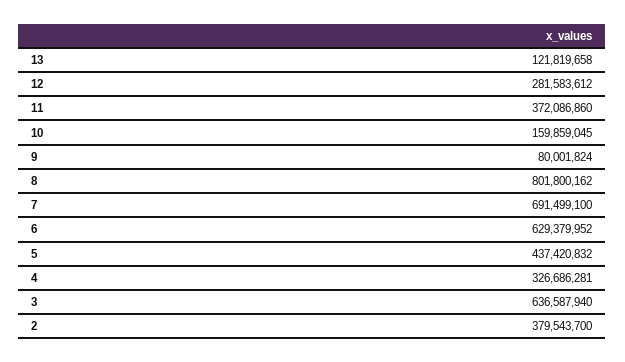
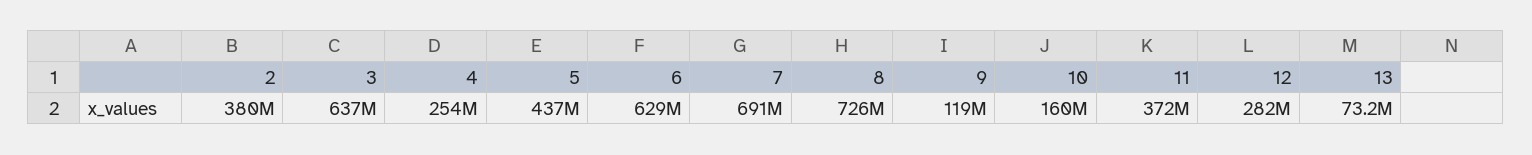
  {
-   "13": 121819658,
+   "13": 73200000,
    "12": 281583612,
    "11": 372086860,
    "10": 159859045,
-   "9": 80001824,
+   "9": 119000000,
-   "8": 801800162,
+   "8": 726000000,
    "7": 691499100,
    "6": 629379952,
    "5": 437420832,
-   "4": 326686281,
+   "4": 254000000,
    "3": 636587940,
    "2": 379543700
  }

